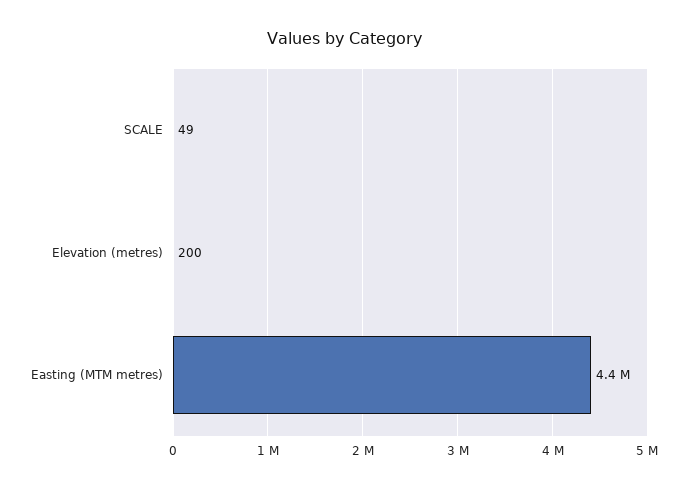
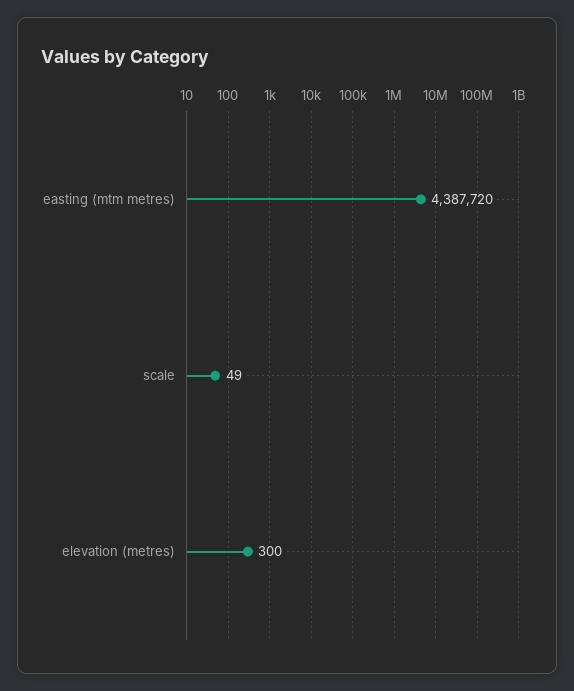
  {
    "SCALE": 49,
-   "Elevation (metres)": 200,
+   "Elevation (metres)": 300,
    "Easting (MTM metres)": 4387720
  }

